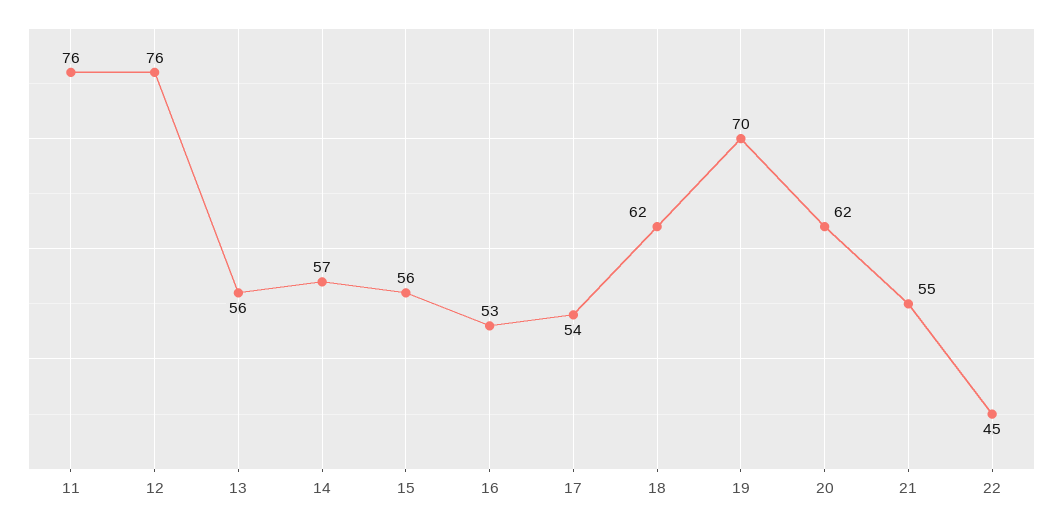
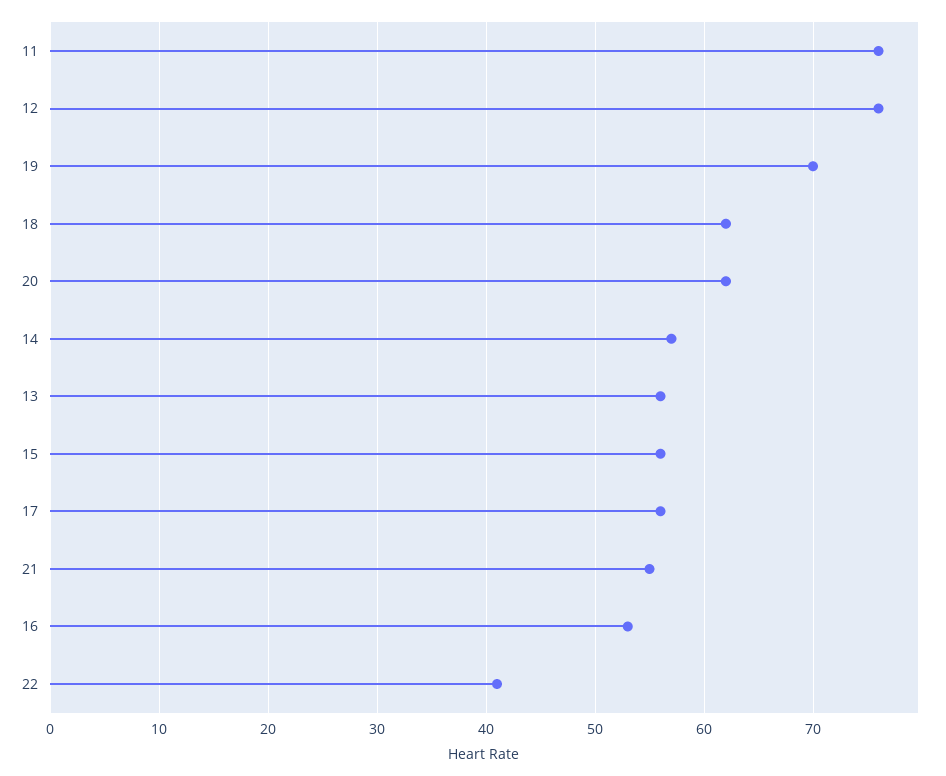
  {
    "11": 76,
    "12": 76,
    "13": 56,
    "14": 57,
    "15": 56,
    "16": 53,
-   "17": 54,
+   "17": 56,
    "18": 62,
    "19": 70,
    "20": 62,
    "21": 55,
-   "22": 45
+   "22": 41
  }

